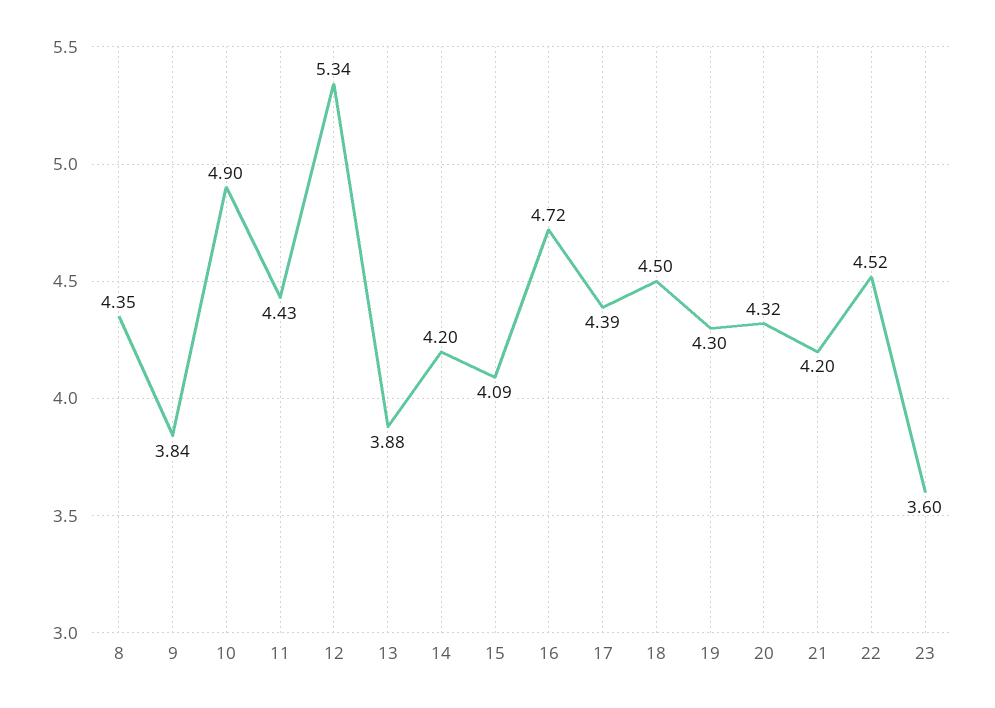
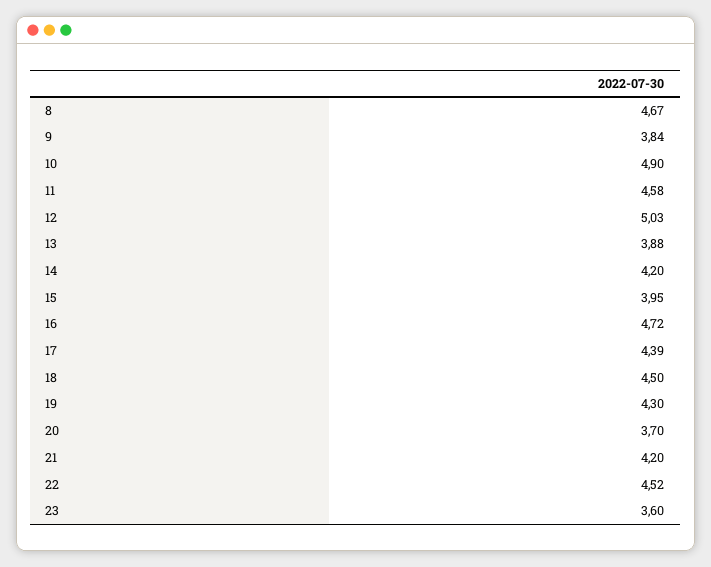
  {
-   "8": 4.35,
+   "8": 4.67,
    "9": 3.84,
    "10": 4.9,
-   "11": 4.43,
+   "11": 4.58,
-   "12": 5.34,
+   "12": 5.03,
    "13": 3.88,
    "14": 4.2,
-   "15": 4.09,
+   "15": 3.95,
    "16": 4.72,
    "17": 4.39,
    "18": 4.5,
    "19": 4.3,
-   "20": 4.32,
+   "20": 3.7,
    "21": 4.2,
    "22": 4.52,
    "23": 3.6
  }

